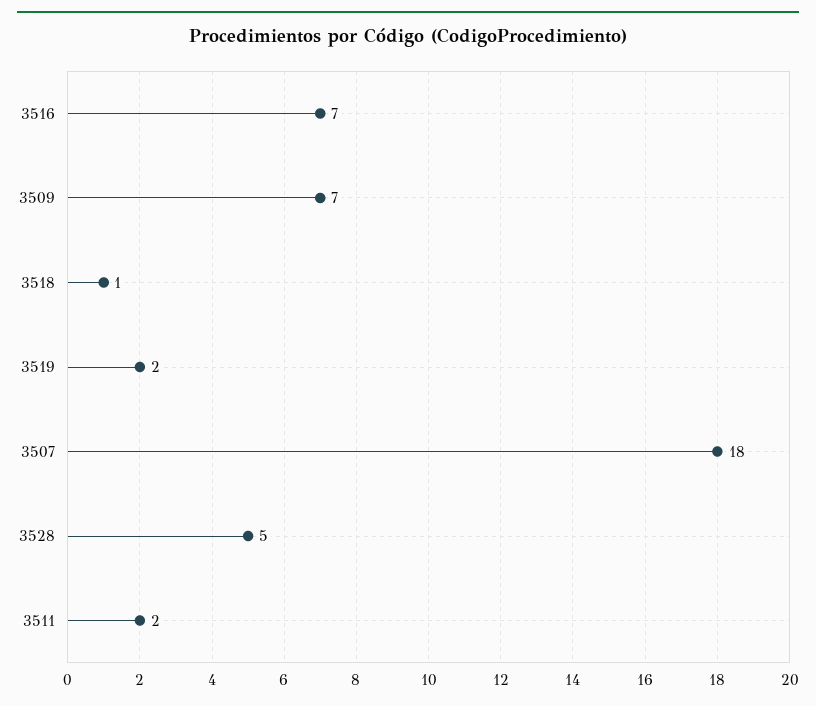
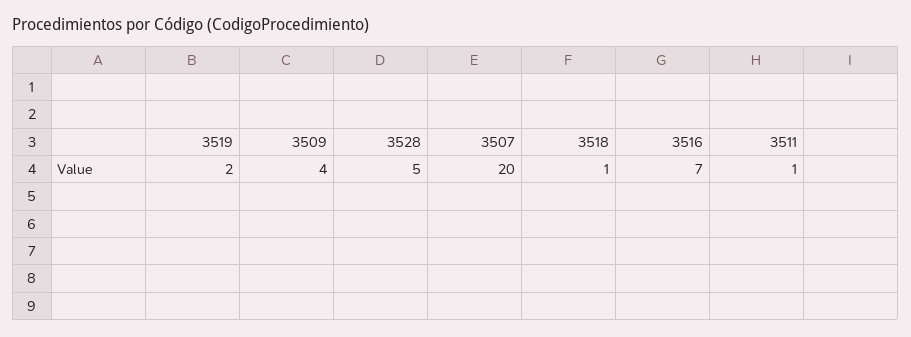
  {
    "3516": 7,
-   "3509": 7,
+   "3509": 4,
    "3518": 1,
    "3519": 2,
-   "3507": 18,
+   "3507": 20,
    "3528": 5,
-   "3511": 2
+   "3511": 1
  }

